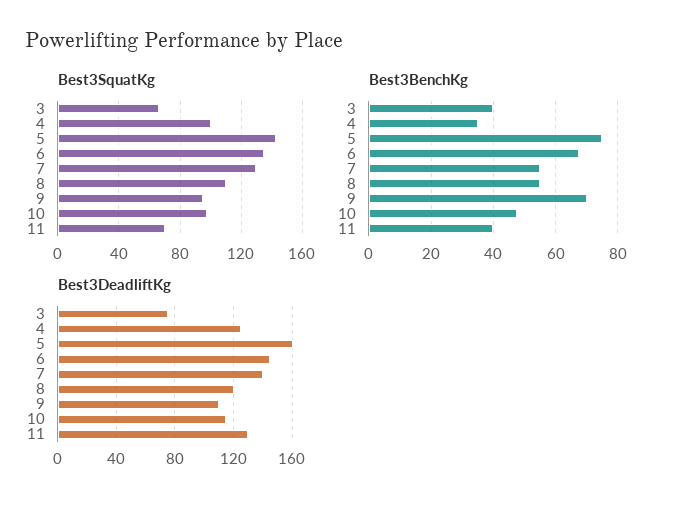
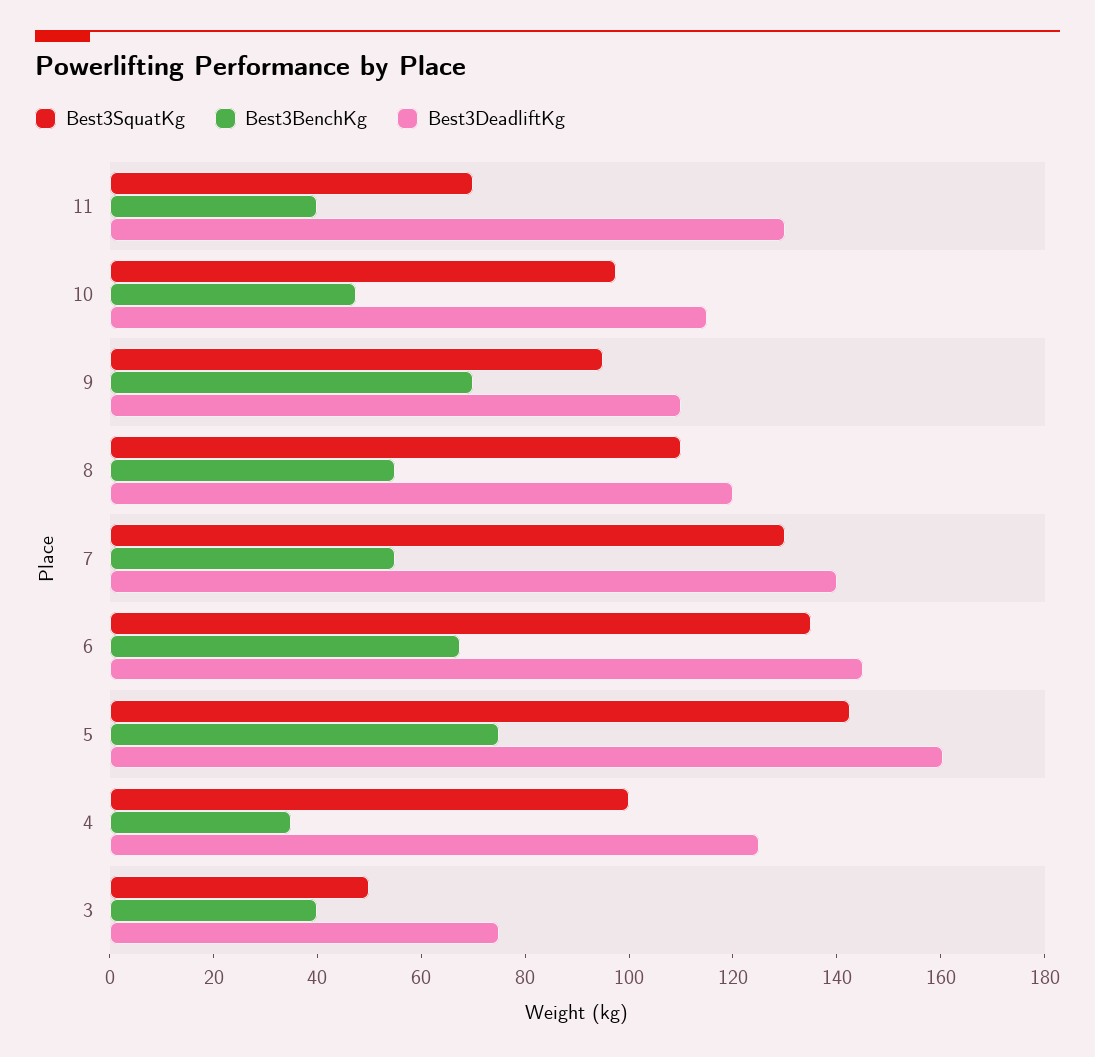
  {
    "Best3SquatKg": {
-     "3": 65,
+     "3": 50,
      "4": 100,
      "5": 145,
      "6": 135,
      "7": 130,
      "8": 110,
      "9": 95,
      "10": 100,
      "11": 70
    },
    "Best3BenchKg": {
      "3": 40,
      "4": 36,
      "5": 76,
      "6": 68,
      "7": 56,
      "8": 56,
      "9": 70,
      "10": 48,
      "11": 40
    },
    "Best3DeadliftKg": {
      "3": 75,
      "4": 125,
      "5": 160,
      "6": 145,
      "7": 140,
      "8": 120,
      "9": 110,
      "10": 115,
      "11": 130
    }
  }

